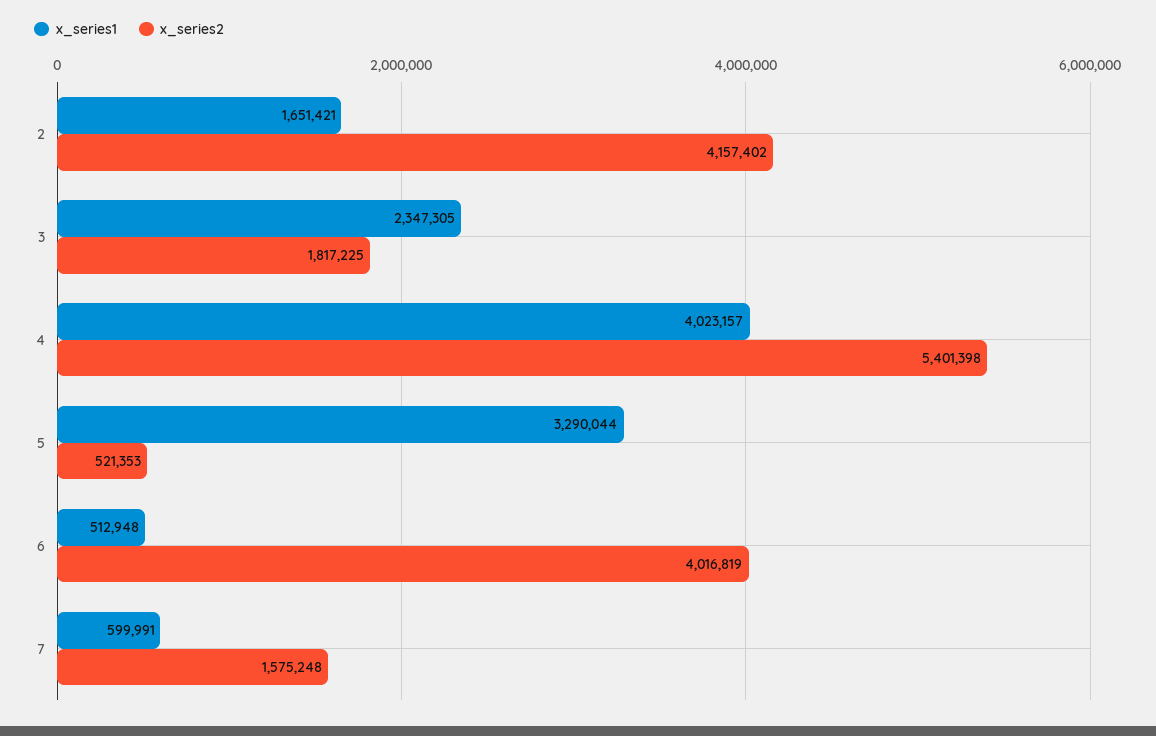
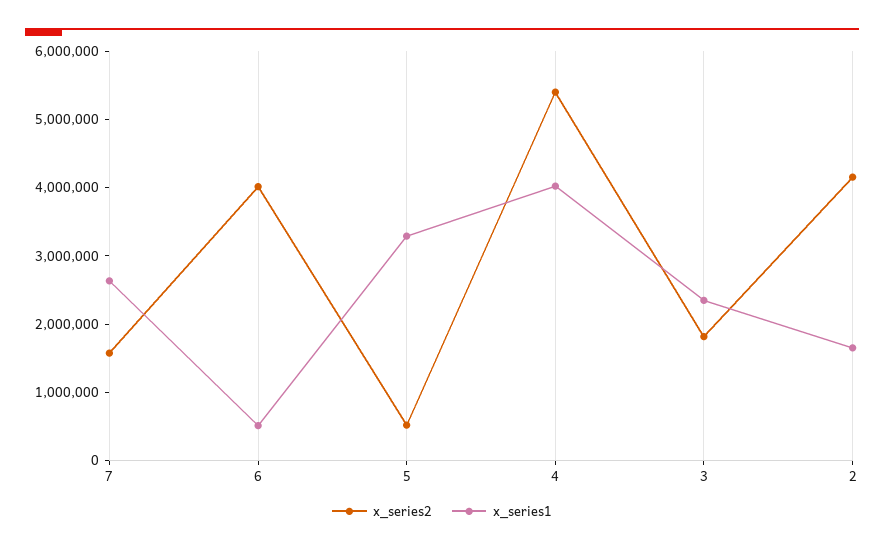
  {
    "x_series1": {
      "2": 1651421,
      "3": 2347305,
      "4": 4023157,
      "5": 3290044,
      "6": 512948,
-     "7": 599991
+     "7": 2600000
    },
    "x_series2": {
      "2": 4157402,
      "3": 1817225,
      "4": 5401398,
      "5": 521353,
      "6": 4016819,
      "7": 1575248
    }
  }

